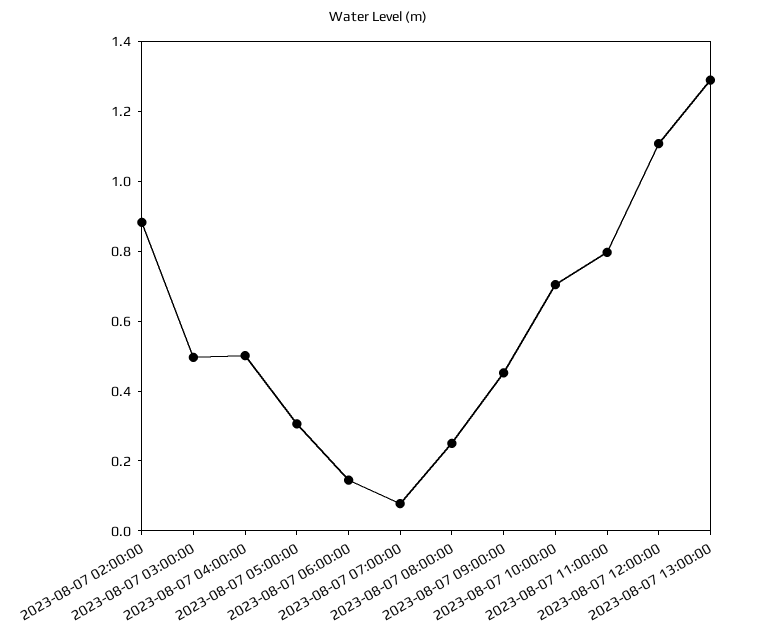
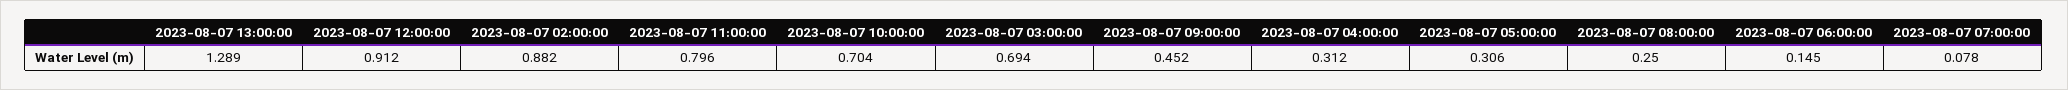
  {
    "2023-08-07 02:00:00": 0.882,
-   "2023-08-07 03:00:00": 0.5,
+   "2023-08-07 03:00:00": 0.694,
-   "2023-08-07 04:00:00": 0.5,
+   "2023-08-07 04:00:00": 0.312,
    "2023-08-07 05:00:00": 0.306,
    "2023-08-07 06:00:00": 0.145,
    "2023-08-07 07:00:00": 0.078,
    "2023-08-07 08:00:00": 0.25,
    "2023-08-07 09:00:00": 0.452,
    "2023-08-07 10:00:00": 0.704,
    "2023-08-07 11:00:00": 0.796,
-   "2023-08-07 12:00:00": 1.1,
+   "2023-08-07 12:00:00": 0.912,
    "2023-08-07 13:00:00": 1.289
  }

